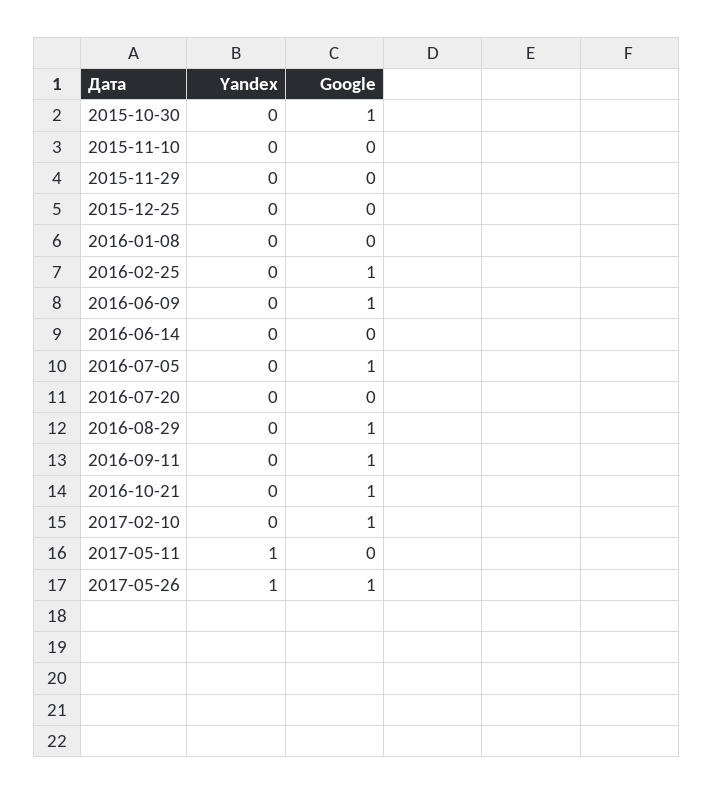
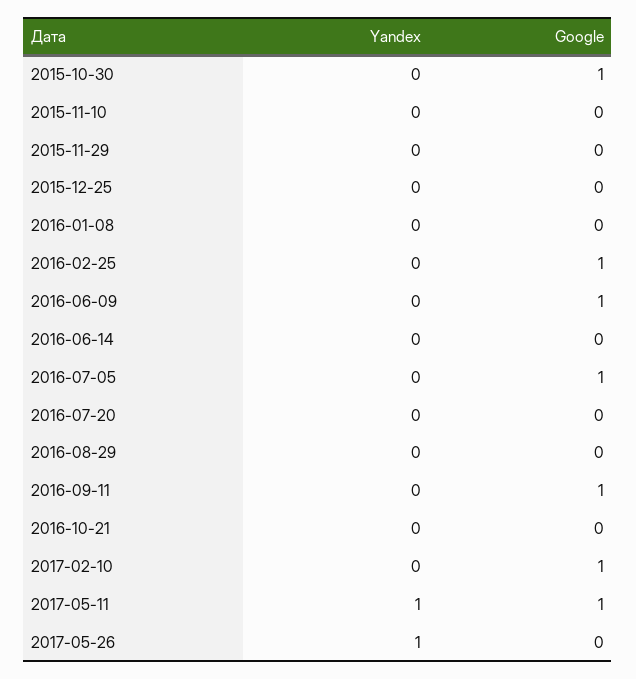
  {
    "Yandex": {
      "2015-10-30": 0,
      "2015-11-10": 0,
      "2015-11-29": 0,
      "2015-12-25": 0,
      "2016-01-08": 0,
      "2016-02-25": 0,
      "2016-06-09": 0,
      "2016-06-14": 0,
      "2016-07-05": 0,
      "2016-07-20": 0,
      "2016-08-29": 0,
      "2016-09-11": 0,
      "2016-10-21": 0,
      "2017-02-10": 0,
      "2017-05-11": 1,
      "2017-05-26": 1
    },
    "Google": {
      "2015-10-30": 1,
      "2015-11-10": 0,
      "2015-11-29": 0,
      "2015-12-25": 0,
      "2016-01-08": 0,
      "2016-02-25": 1,
      "2016-06-09": 1,
      "2016-06-14": 0,
      "2016-07-05": 1,
      "2016-07-20": 0,
-     "2016-08-29": 1,
+     "2016-08-29": 0,
      "2016-09-11": 1,
-     "2016-10-21": 1,
+     "2016-10-21": 0,
      "2017-02-10": 1,
-     "2017-05-11": 0,
+     "2017-05-11": 1,
-     "2017-05-26": 1
+     "2017-05-26": 0
    }
  }

